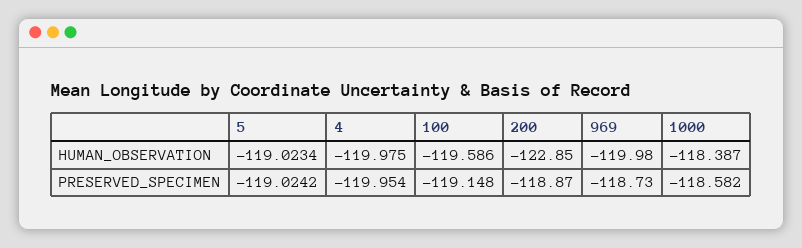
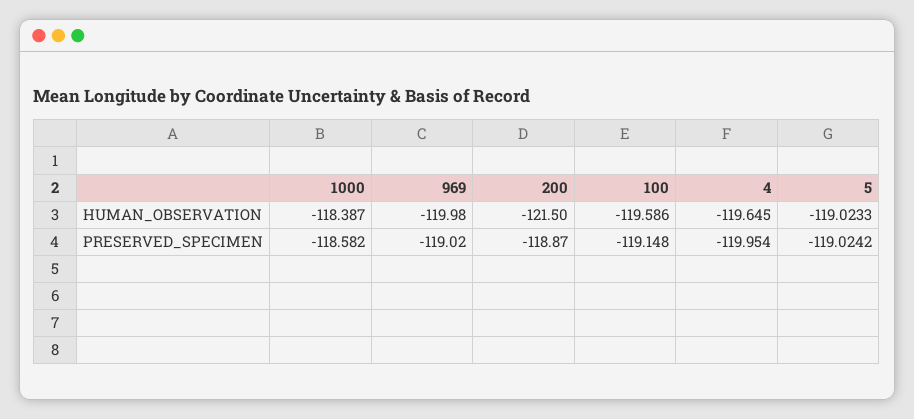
  {
    "5": {
-     "HUMAN_OBSERVATION": -119.0234,
+     "HUMAN_OBSERVATION": -119.0233,
      "PRESERVED_SPECIMEN": -119.0242
    },
    "4": {
-     "HUMAN_OBSERVATION": -119.975,
+     "HUMAN_OBSERVATION": -119.645,
      "PRESERVED_SPECIMEN": -119.954
    },
    "100": {
      "HUMAN_OBSERVATION": -119.586,
      "PRESERVED_SPECIMEN": -119.148
    },
    "200": {
-     "HUMAN_OBSERVATION": -122.85,
+     "HUMAN_OBSERVATION": -121.5,
      "PRESERVED_SPECIMEN": -118.87
    },
    "969": {
      "HUMAN_OBSERVATION": -119.98,
-     "PRESERVED_SPECIMEN": -118.73
+     "PRESERVED_SPECIMEN": -119.02
    },
    "1000": {
      "HUMAN_OBSERVATION": -118.387,
      "PRESERVED_SPECIMEN": -118.582
    }
  }

